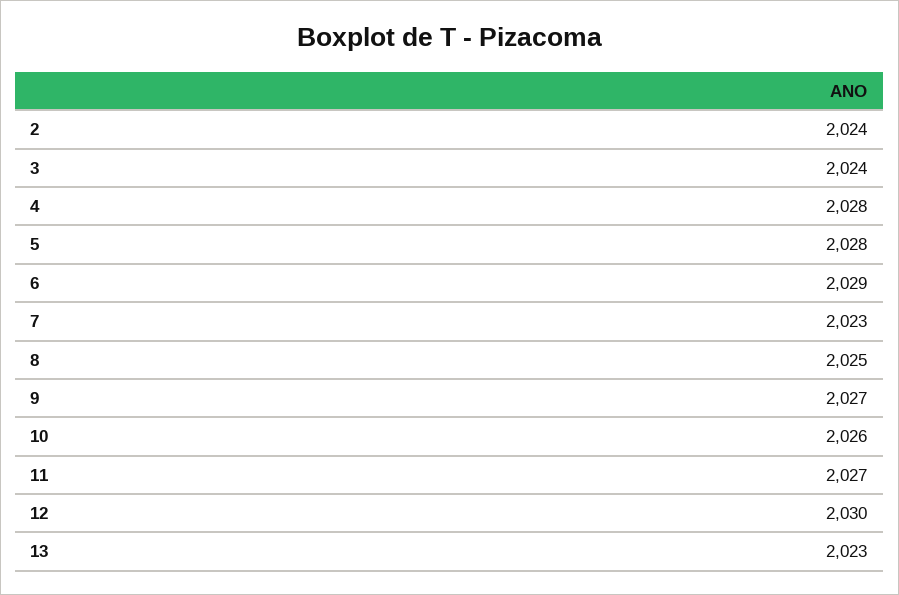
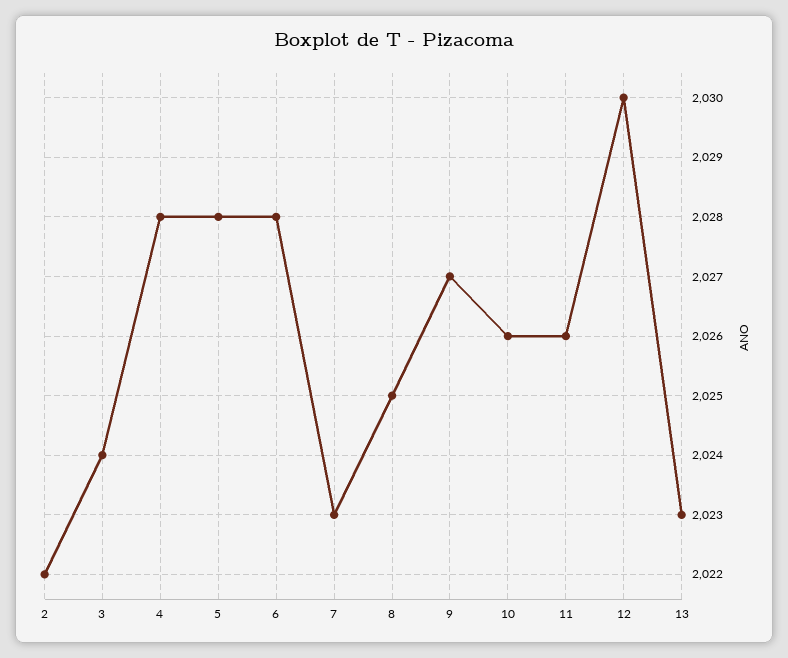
  {
-   "2": 2024,
+   "2": 2022,
    "3": 2024,
    "4": 2028,
    "5": 2028,
-   "6": 2029,
+   "6": 2028,
    "7": 2023,
    "8": 2025,
    "9": 2027,
    "10": 2026,
-   "11": 2027,
+   "11": 2026,
    "12": 2030,
    "13": 2023
  }

